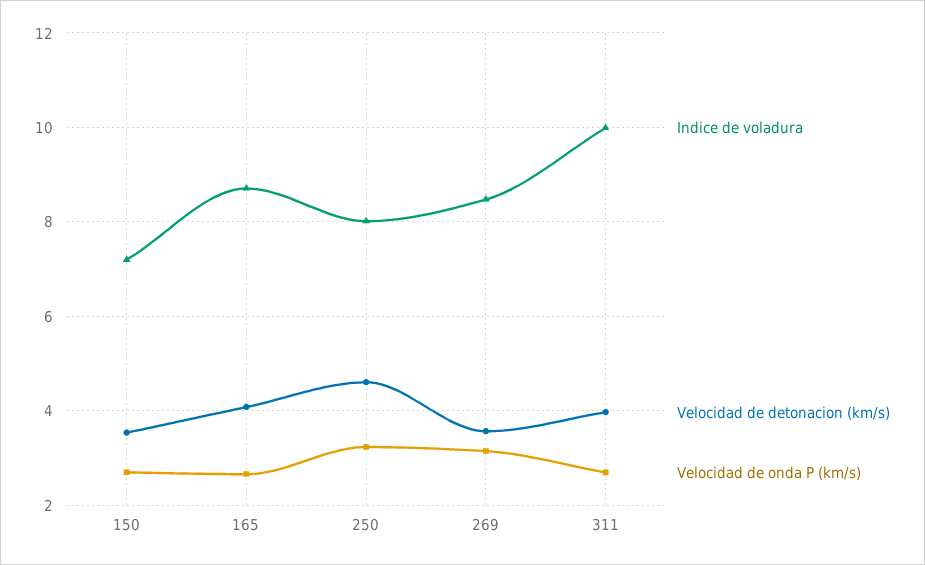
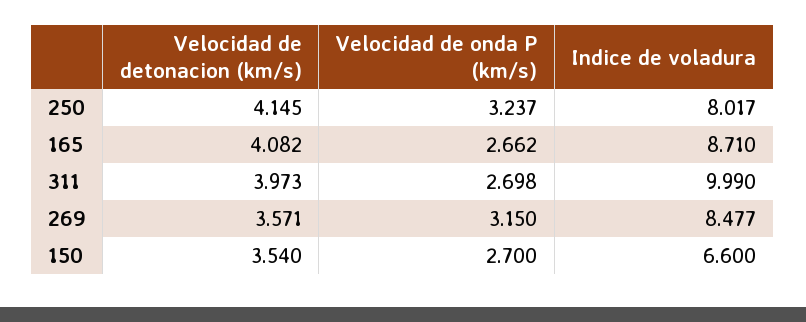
  {
    "Indice de voladura": {
-     "150": 7.2,
+     "150": 6.6,
      "165": 8.71,
      "250": 8.017,
      "269": 8.477,
      "311": 9.99
    },
    "Velocidad de detonacion (km/s)": {
      "150": 3.54,
      "165": 4.082,
-     "250": 4.6,
+     "250": 4.145,
      "269": 3.571,
      "311": 3.973
    },
    "Velocidad de onda P (km/s)": {
      "150": 2.7,
      "165": 2.662,
      "250": 3.237,
      "269": 3.15,
      "311": 2.698
    }
  }

